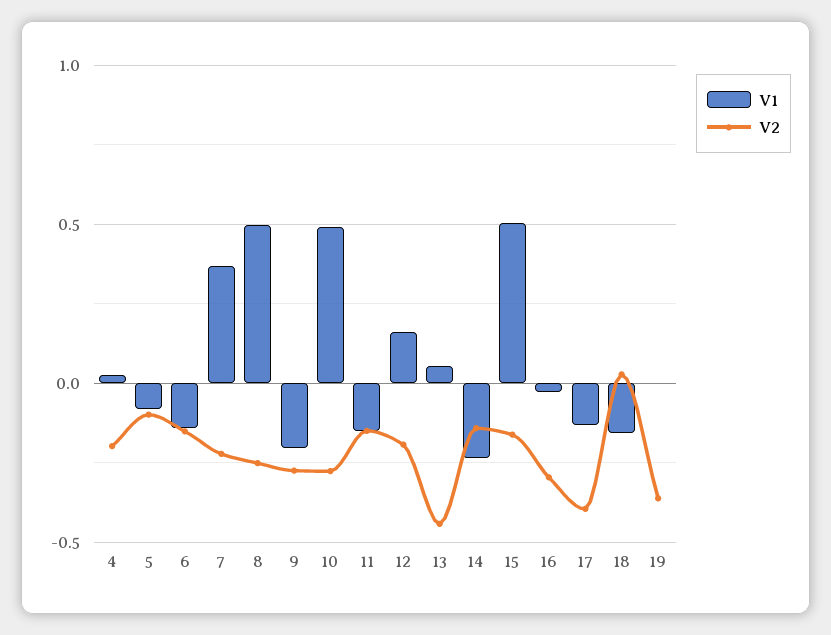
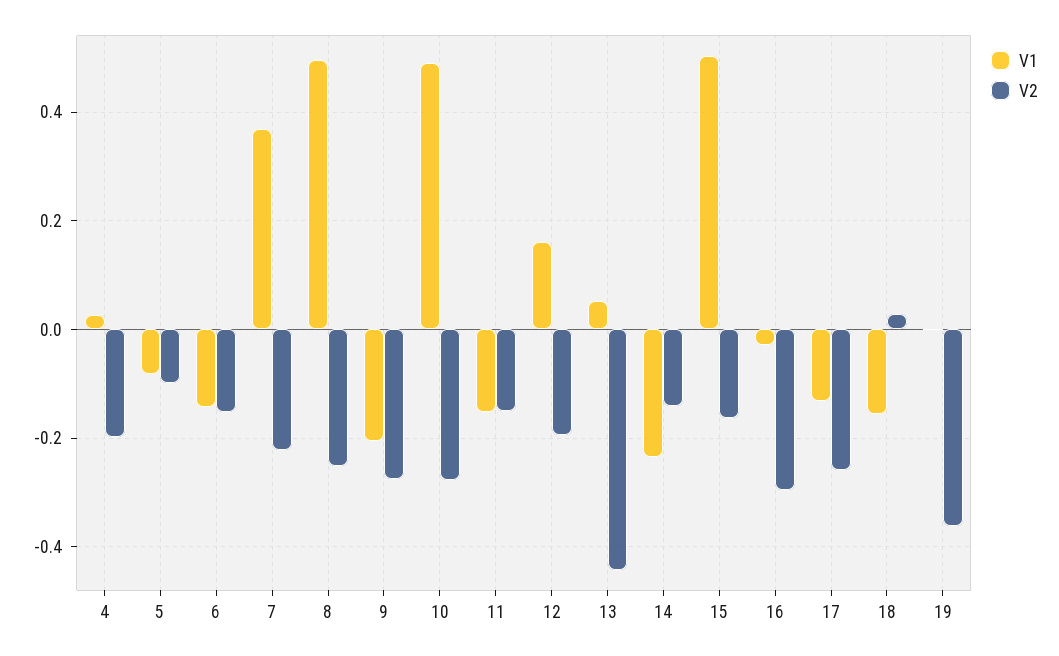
  {
    "V1": {
      "4": 0.02,
      "5": -0.08,
      "6": -0.14,
      "7": 0.36,
      "8": 0.5,
      "9": -0.2,
      "10": 0.5,
      "11": -0.16,
      "12": 0.16,
      "13": 0.06,
      "14": -0.24,
      "15": 0.5,
      "16": -0.02,
      "17": -0.14,
      "18": -0.16,
      "19": 0
    },
    "V2": {
      "4": -0.2,
      "5": -0.1,
      "6": -0.16,
      "7": -0.22,
      "8": -0.26,
      "9": -0.28,
      "10": -0.28,
      "11": -0.16,
      "12": -0.2,
      "13": -0.44,
      "14": -0.14,
      "15": -0.16,
      "16": -0.3,
-     "17": -0.4,
+     "17": -0.26,
      "18": 0.02,
      "19": -0.36
    }
  }

